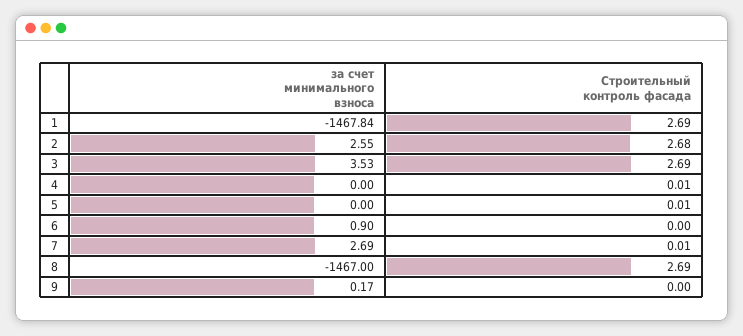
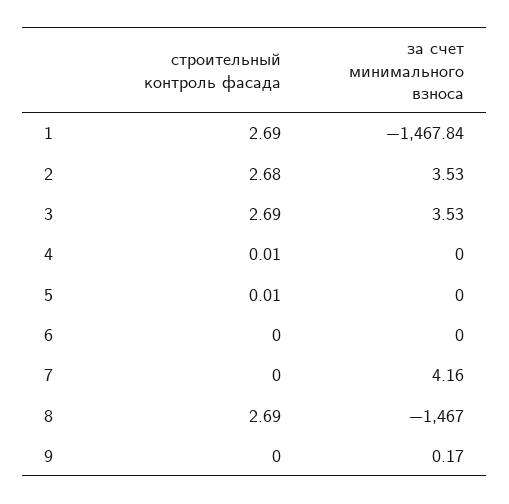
  {
    "за счет минимального взноса": {
      "1": -1467.84,
-     "2": 2.55,
+     "2": 3.53,
      "3": 3.53,
      "4": 0,
      "5": 0,
-     "6": 0.9,
+     "6": 0,
-     "7": 2.69,
+     "7": 4.16,
      "8": -1467,
      "9": 0.17
    },
    "Строительный контроль фасада": {
      "1": 2.69,
      "2": 2.68,
      "3": 2.69,
      "4": 0.01,
      "5": 0.01,
      "6": 0,
-     "7": 0.01,
+     "7": 0,
      "8": 2.69,
      "9": 0
    }
  }

